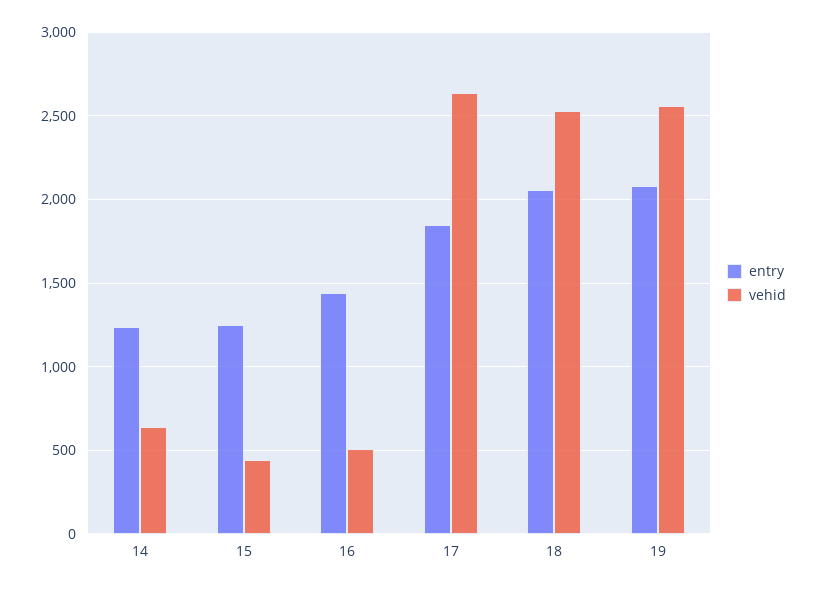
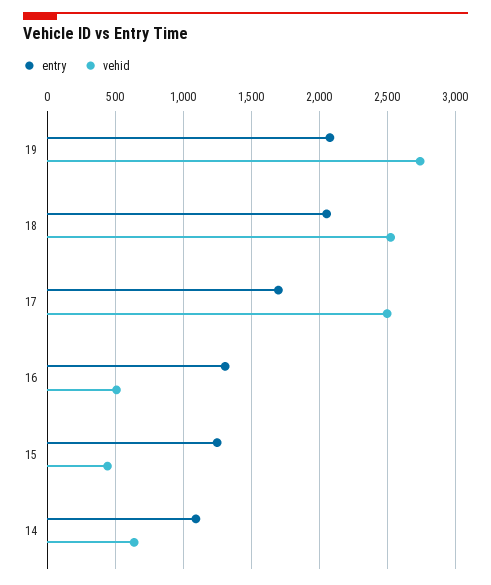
  {
    "entry": {
-     "14": 1250,
+     "14": 1100,
      "15": 1250,
-     "16": 1450,
+     "16": 1300,
-     "17": 1850,
+     "17": 1700,
      "18": 2050,
      "19": 2100
    },
    "vehid": {
      "14": 650,
      "15": 450,
      "16": 500,
-     "17": 2650,
+     "17": 2500,
      "18": 2550,
-     "19": 2550
+     "19": 2750
    }
  }

